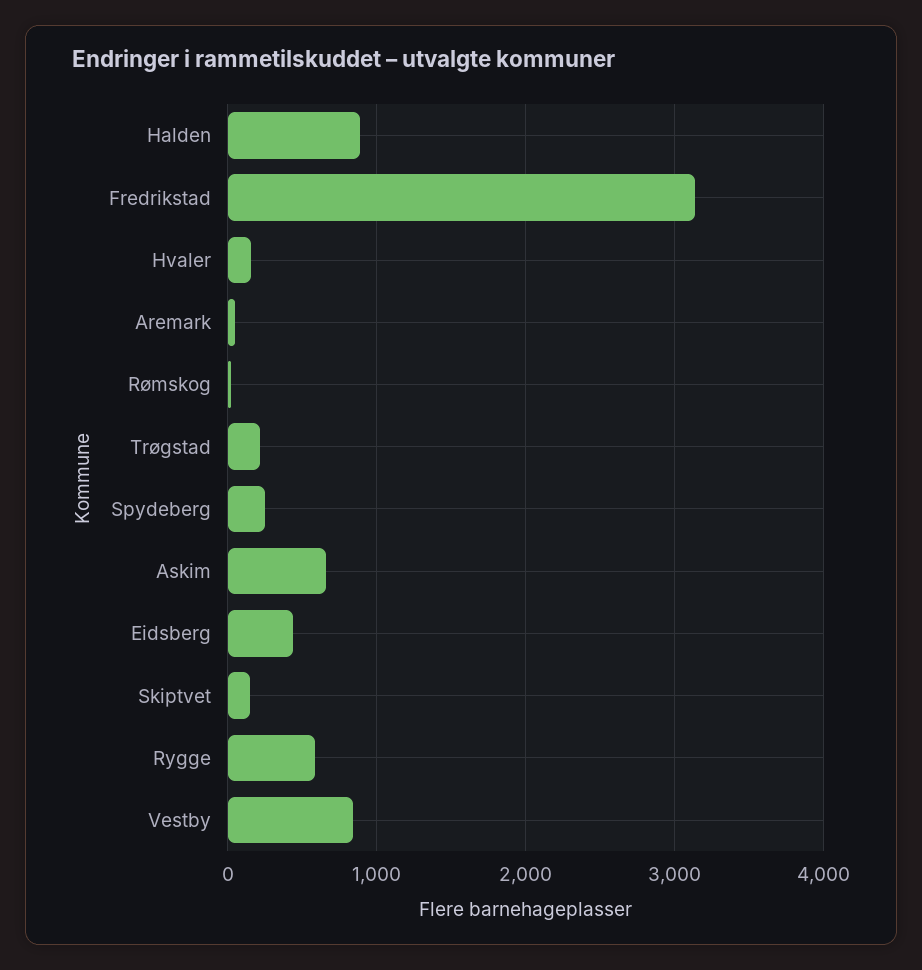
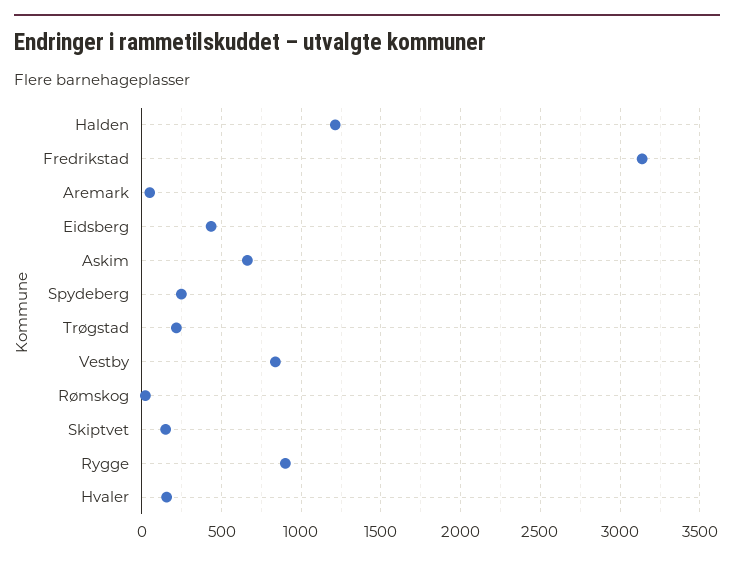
  {
-   "Halden": 900,
+   "Halden": 1200,
    "Fredrikstad": 3150,
    "Hvaler": 150,
    "Aremark": 50,
    "Rømskog": 0,
    "Trøgstad": 200,
    "Spydeberg": 250,
    "Askim": 650,
    "Eidsberg": 450,
    "Skiptvet": 150,
-   "Rygge": 600,
+   "Rygge": 900,
    "Vestby": 850
  }

